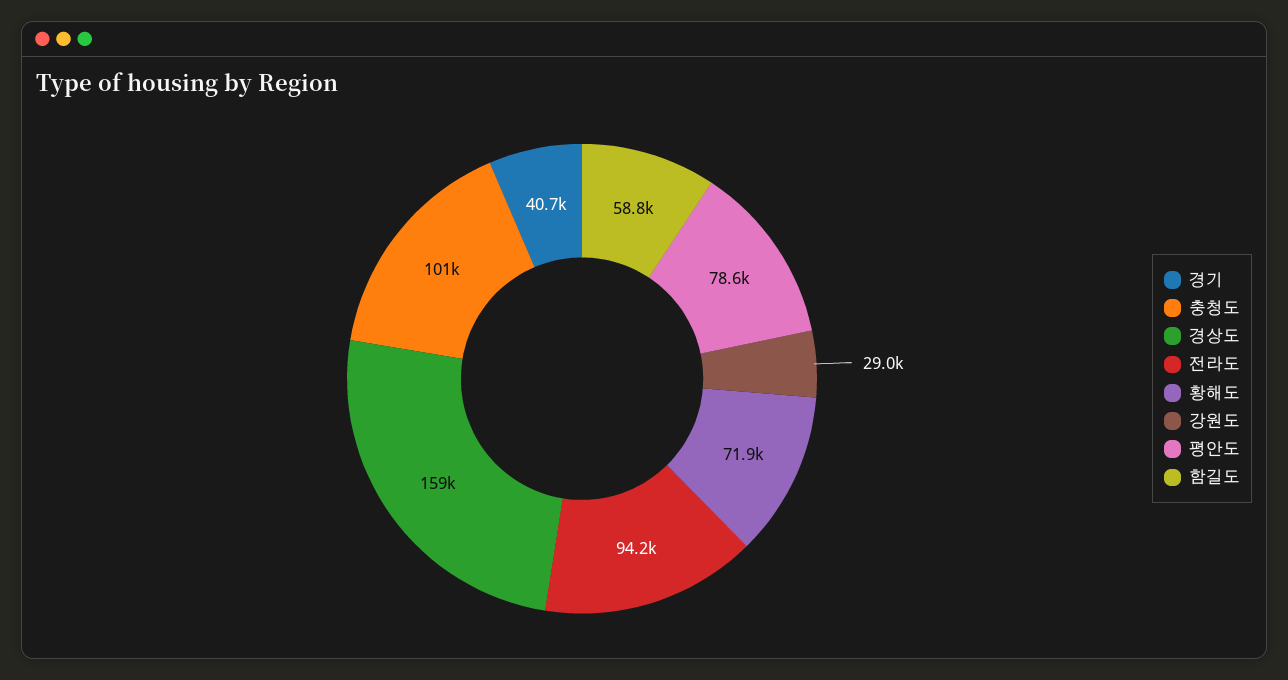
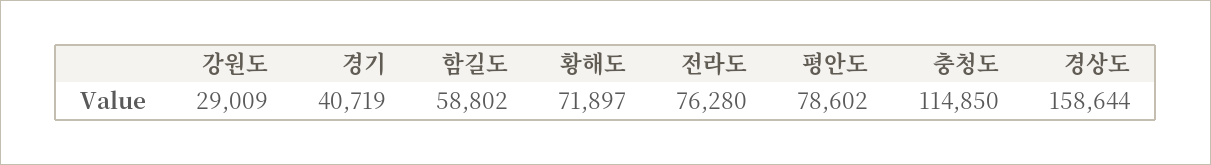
  {
    "경기": 40719,
-   "충청도": 101000,
+   "충청도": 114850,
    "경상도": 158644,
-   "전라도": 94200,
+   "전라도": 76280,
    "황해도": 71897,
    "강원도": 29009,
    "평안도": 78602,
    "함길도": 58802
  }

